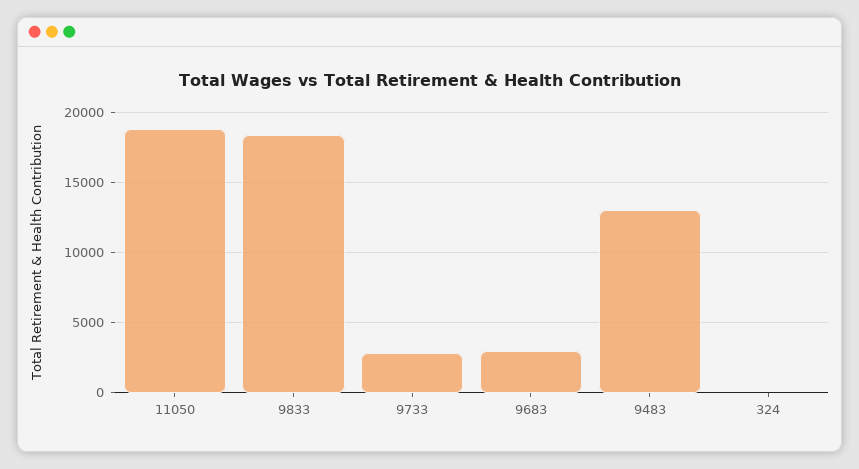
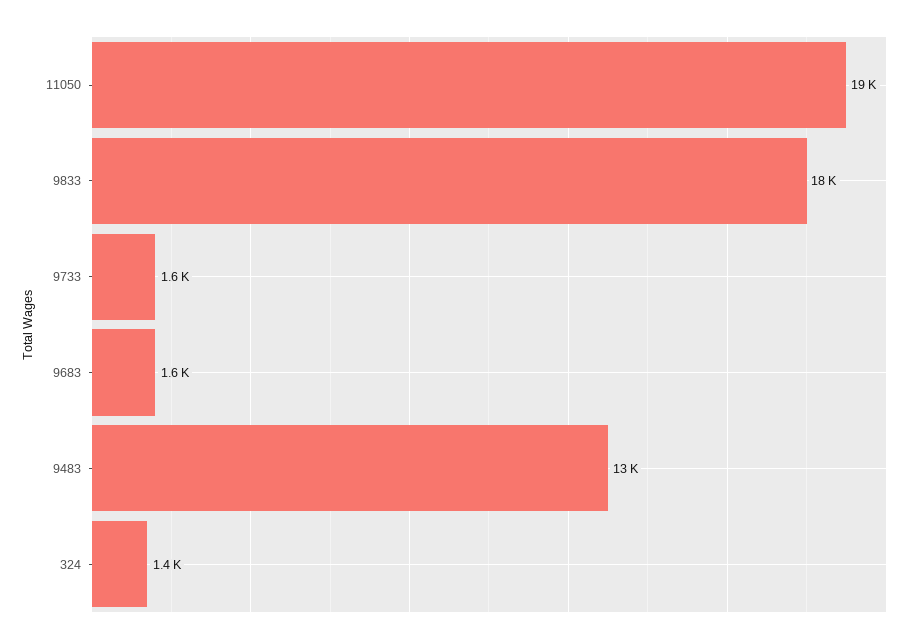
  {
    "11050": 19000,
    "9833": 18000,
-   "9733": 3000,
+   "9733": 1600,
-   "9683": 3000,
+   "9683": 1600,
    "9483": 13000,
-   "324": 0
+   "324": 1400
  }

